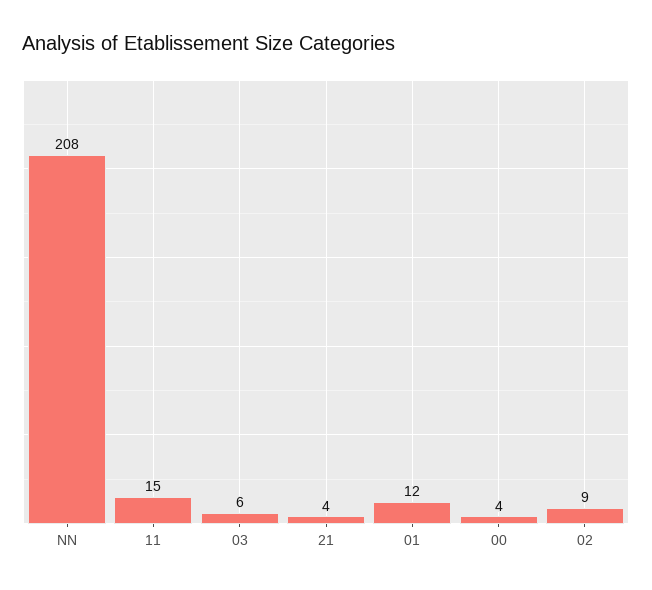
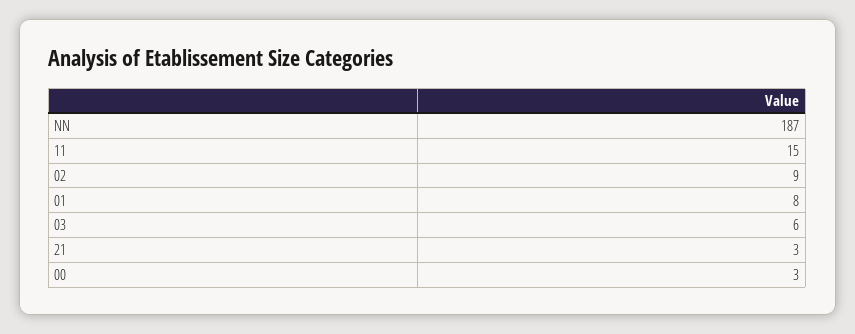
  {
-   "NN": 208,
+   "NN": 187,
    "11": 15,
    "03": 6,
-   "21": 4,
+   "21": 3,
-   "01": 12,
+   "01": 8,
-   "00": 4,
+   "00": 3,
    "02": 9
  }

